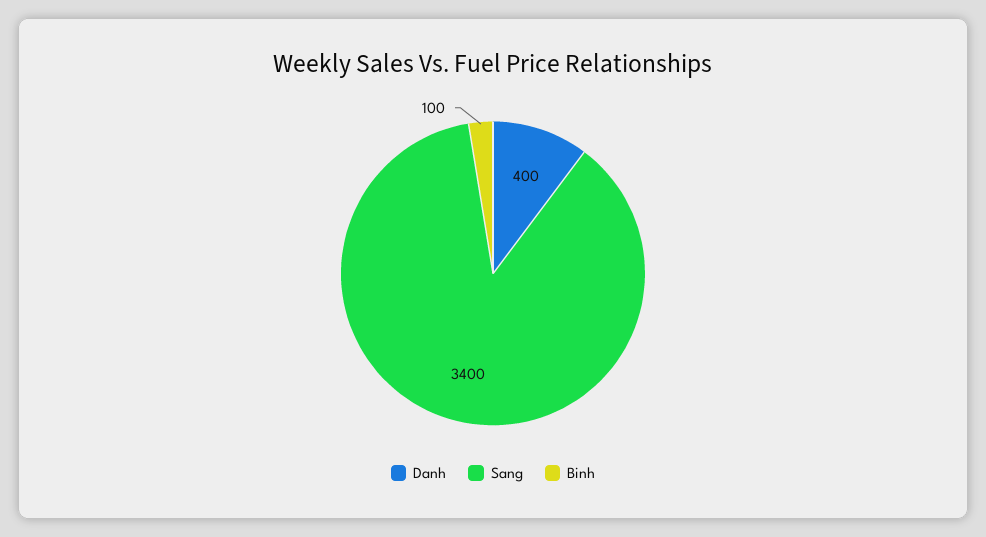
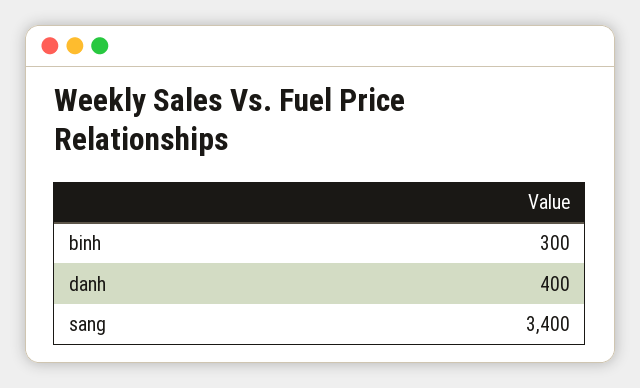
  {
    "Danh": 400,
    "Sang": 3400,
-   "Binh": 100
+   "Binh": 300
  }

